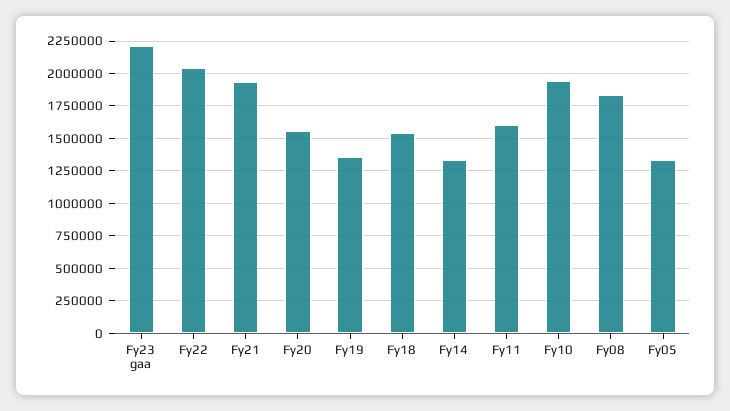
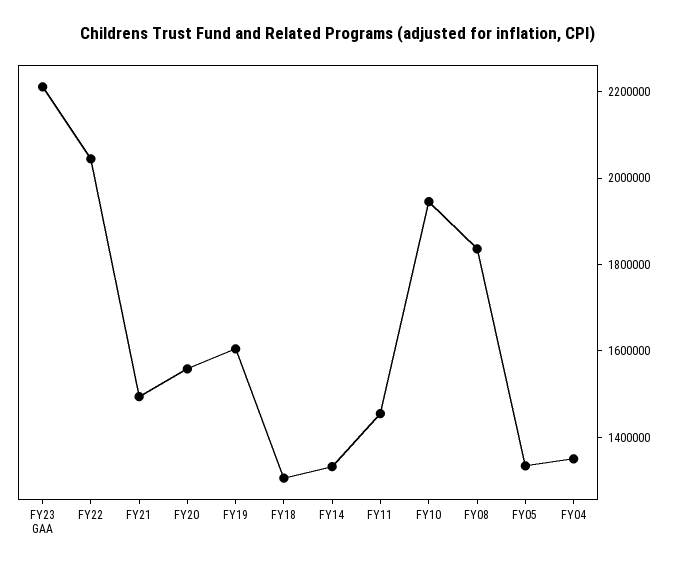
  {
    "Fy23 gaa": 2200000,
    "Fy22": 2050000,
-   "Fy21": 1950000,
+   "Fy21": 1500000,
    "Fy20": 1550000,
-   "Fy19": 1350000,
+   "Fy19": 1600000,
-   "Fy18": 1550000,
+   "Fy18": 1300000,
    "Fy14": 1350000,
-   "Fy11": 1600000,
+   "Fy11": 1450000,
    "Fy10": 1950000,
    "Fy08": 1850000,
-   "Fy05": 1350000
+   "Fy05": 1350000,
+   "FY04": 1350000
  }

